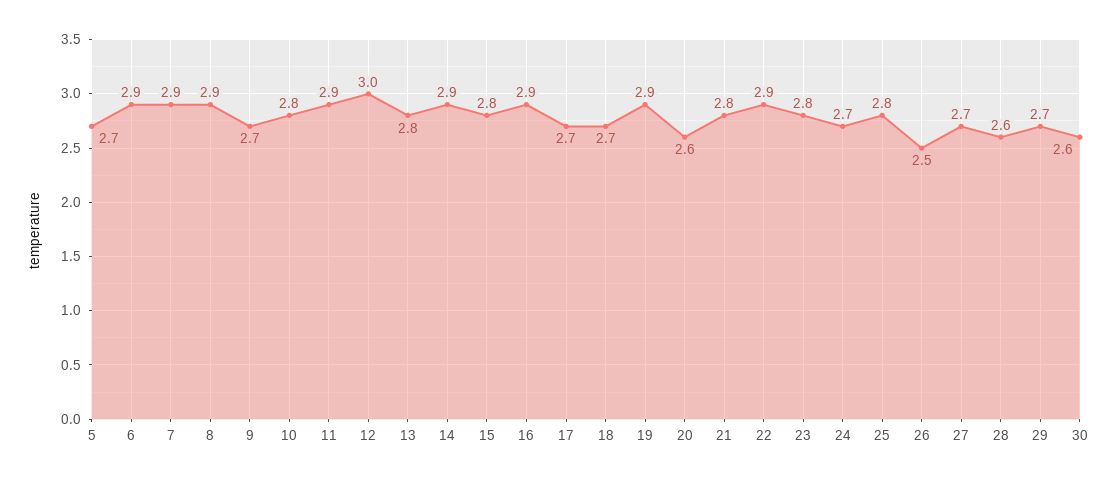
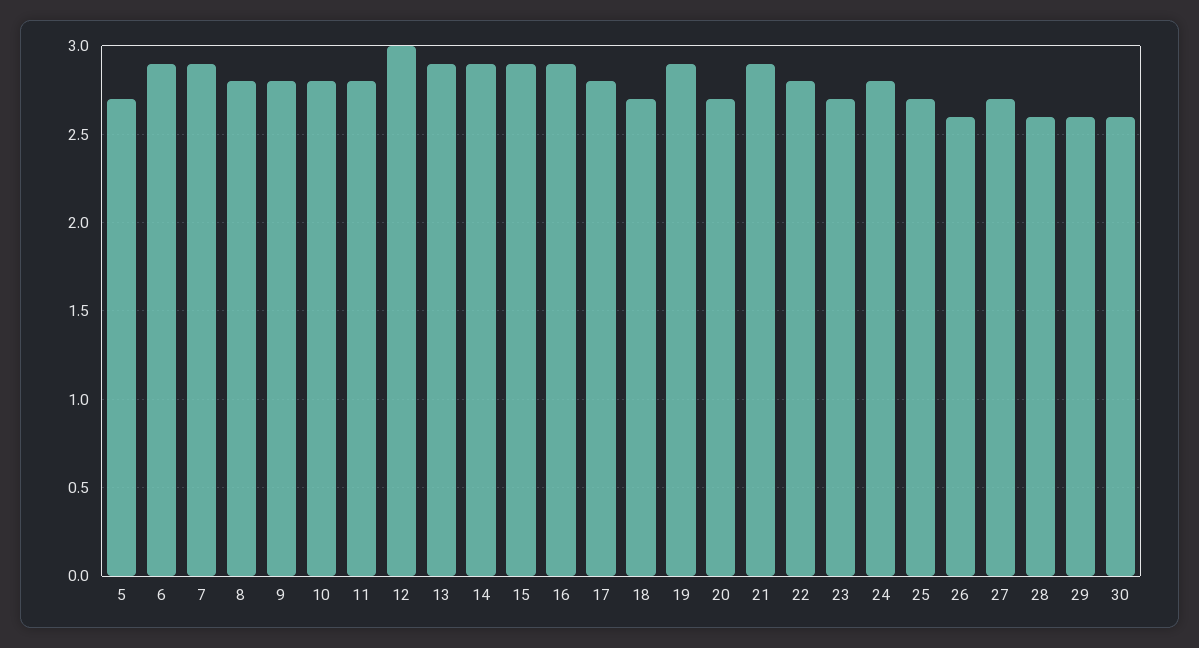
  {
    "5": 2.7,
    "6": 2.9,
    "7": 2.9,
-   "8": 2.9,
+   "8": 2.8,
-   "9": 2.7,
+   "9": 2.8,
    "10": 2.8,
-   "11": 2.9,
+   "11": 2.8,
    "12": 3,
-   "13": 2.8,
+   "13": 2.9,
    "14": 2.9,
-   "15": 2.8,
+   "15": 2.9,
    "16": 2.9,
-   "17": 2.7,
+   "17": 2.8,
    "18": 2.7,
    "19": 2.9,
-   "20": 2.6,
+   "20": 2.7,
-   "21": 2.8,
+   "21": 2.9,
-   "22": 2.9,
+   "22": 2.8,
-   "23": 2.8,
+   "23": 2.7,
-   "24": 2.7,
+   "24": 2.8,
-   "25": 2.8,
+   "25": 2.7,
-   "26": 2.5,
+   "26": 2.6,
    "27": 2.7,
    "28": 2.6,
-   "29": 2.7,
+   "29": 2.6,
    "30": 2.6
  }

